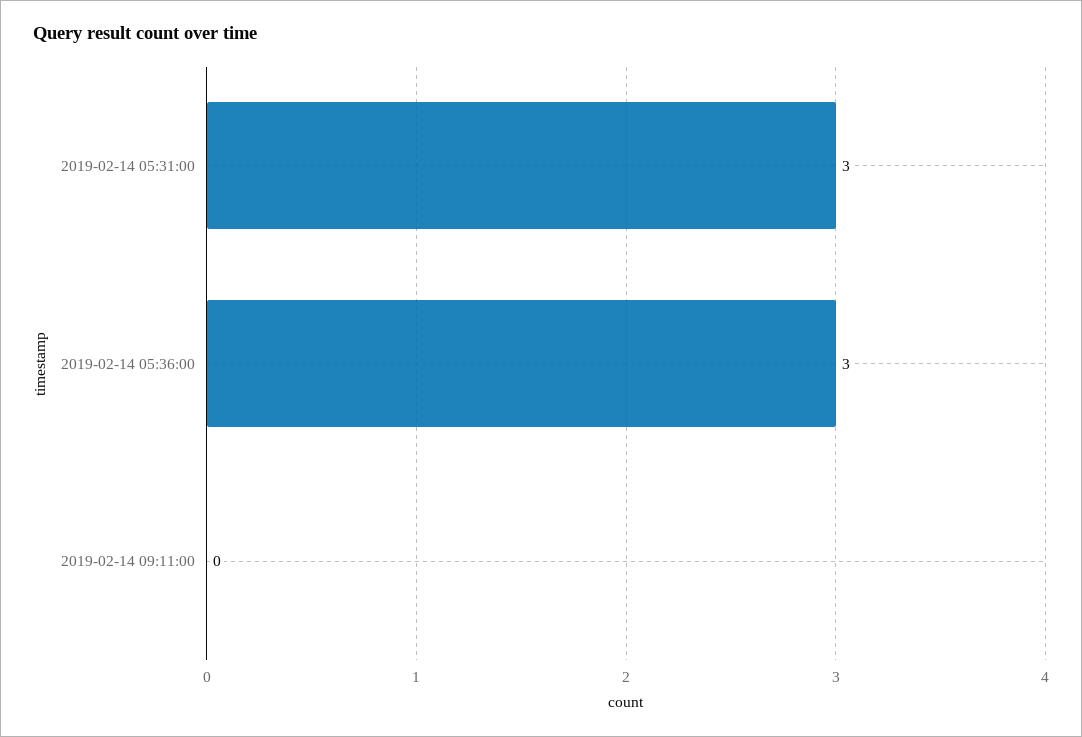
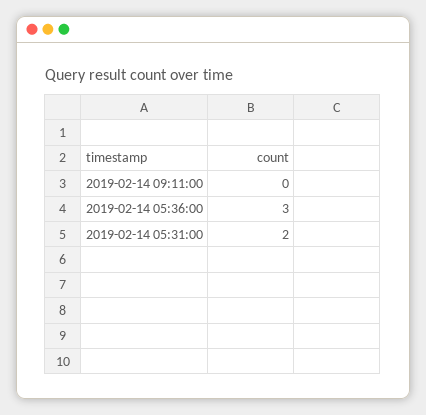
  {
-   "2019-02-14 05:31:00": 3,
+   "2019-02-14 05:31:00": 2,
    "2019-02-14 05:36:00": 3,
    "2019-02-14 09:11:00": 0
  }

